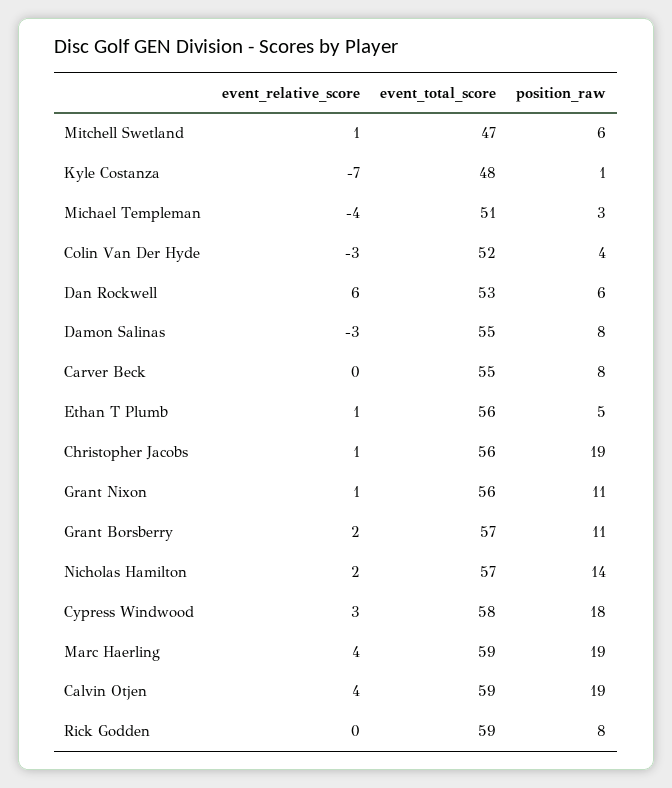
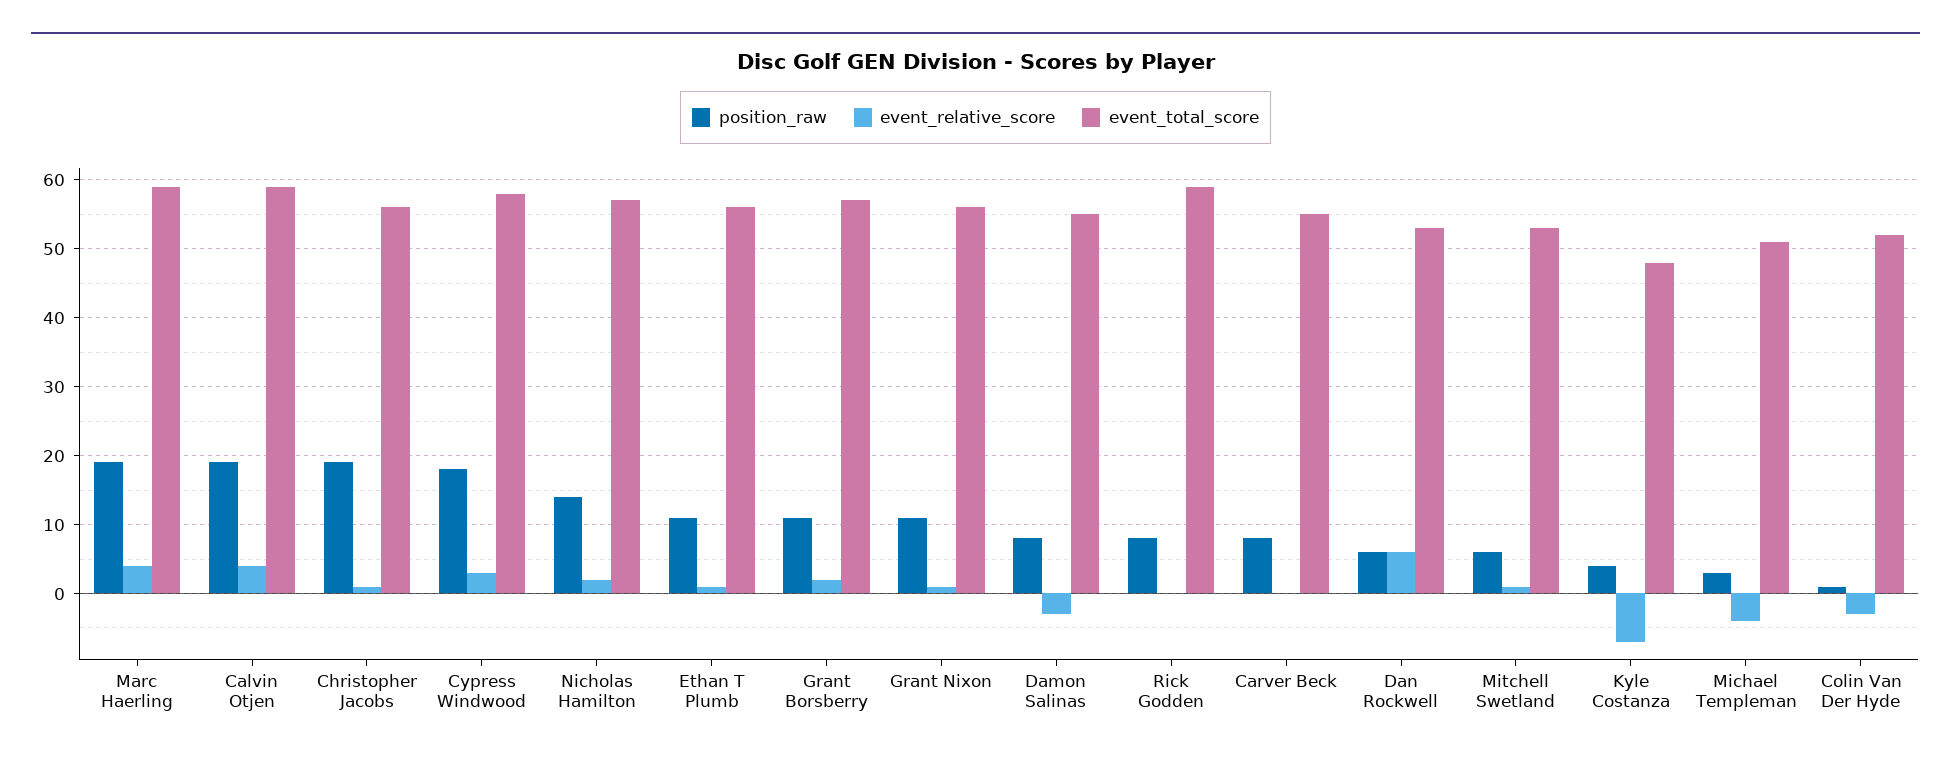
  {
    "event_relative_score": {
      "Mitchell Swetland": 1,
      "Kyle Costanza": -7,
      "Michael Templeman": -4,
      "Colin Van Der Hyde": -3,
      "Dan Rockwell": 6,
      "Damon Salinas": -3,
      "Carver Beck": 0,
      "Ethan T Plumb": 1,
      "Christopher Jacobs": 1,
      "Grant Nixon": 1,
      "Grant Borsberry": 2,
      "Nicholas Hamilton": 2,
      "Cypress Windwood": 3,
      "Marc Haerling": 4,
      "Calvin Otjen": 4,
      "Rick Godden": 0
    },
    "event_total_score": {
-     "Mitchell Swetland": 47,
+     "Mitchell Swetland": 53,
      "Kyle Costanza": 48,
      "Michael Templeman": 51,
      "Colin Van Der Hyde": 52,
      "Dan Rockwell": 53,
      "Damon Salinas": 55,
      "Carver Beck": 55,
      "Ethan T Plumb": 56,
      "Christopher Jacobs": 56,
      "Grant Nixon": 56,
      "Grant Borsberry": 57,
      "Nicholas Hamilton": 57,
      "Cypress Windwood": 58,
      "Marc Haerling": 59,
      "Calvin Otjen": 59,
      "Rick Godden": 59
    },
    "position_raw": {
      "Mitchell Swetland": 6,
-     "Kyle Costanza": 1,
+     "Kyle Costanza": 4,
      "Michael Templeman": 3,
-     "Colin Van Der Hyde": 4,
+     "Colin Van Der Hyde": 1,
      "Dan Rockwell": 6,
      "Damon Salinas": 8,
      "Carver Beck": 8,
-     "Ethan T Plumb": 5,
+     "Ethan T Plumb": 11,
      "Christopher Jacobs": 19,
      "Grant Nixon": 11,
      "Grant Borsberry": 11,
      "Nicholas Hamilton": 14,
      "Cypress Windwood": 18,
      "Marc Haerling": 19,
      "Calvin Otjen": 19,
      "Rick Godden": 8
    }
  }

